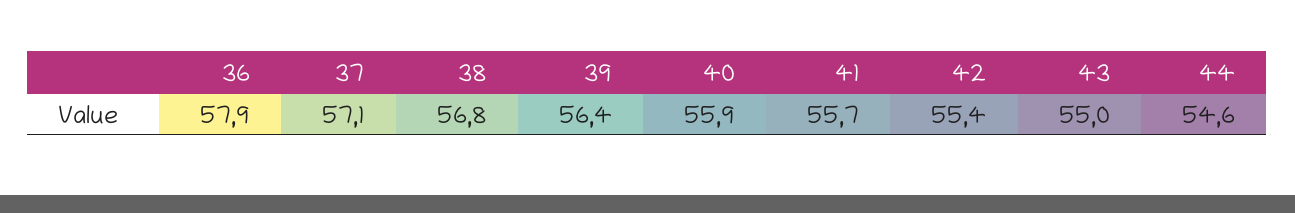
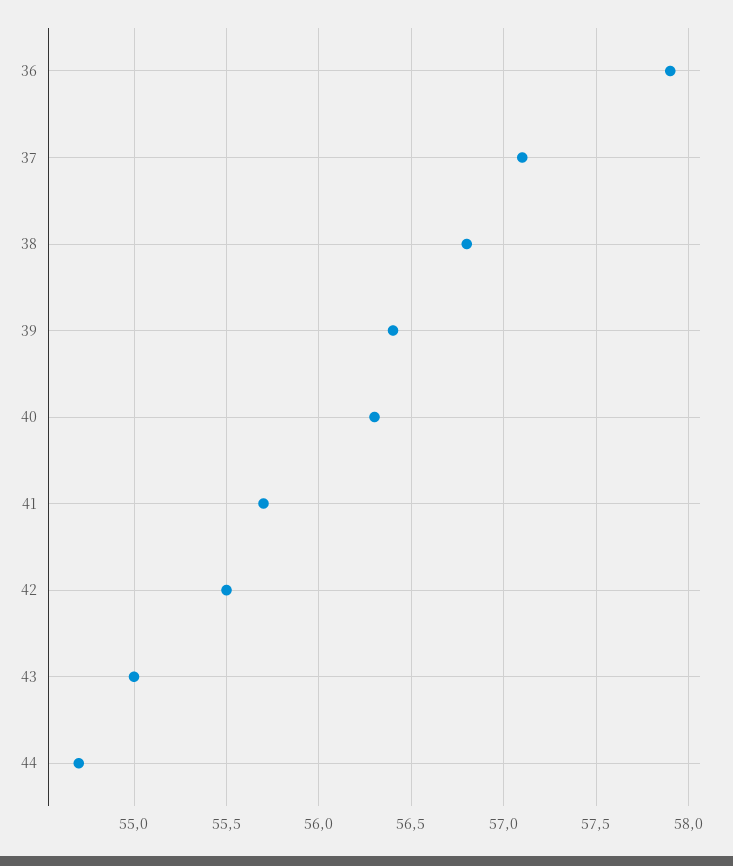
  {
    "36": 57.9,
    "37": 57.1,
    "38": 56.8,
    "39": 56.4,
-   "40": 55.9,
+   "40": 56.3,
    "41": 55.7,
-   "42": 55.4,
+   "42": 55.5,
    "43": 55,
-   "44": 54.6
+   "44": 54.7
  }

